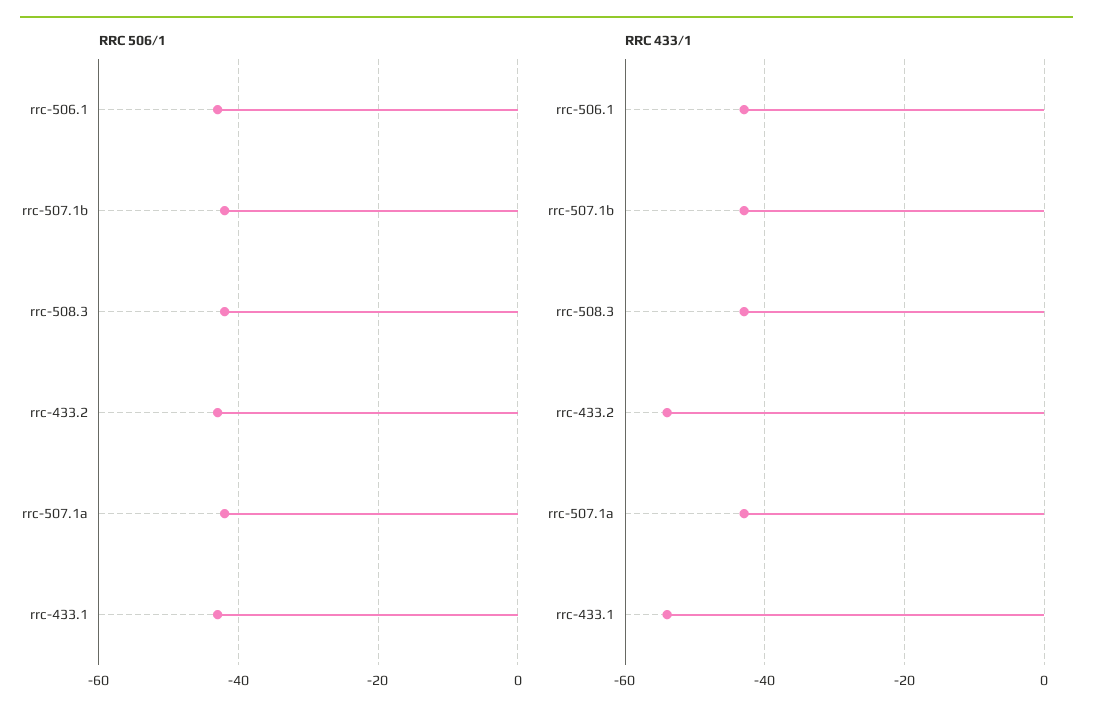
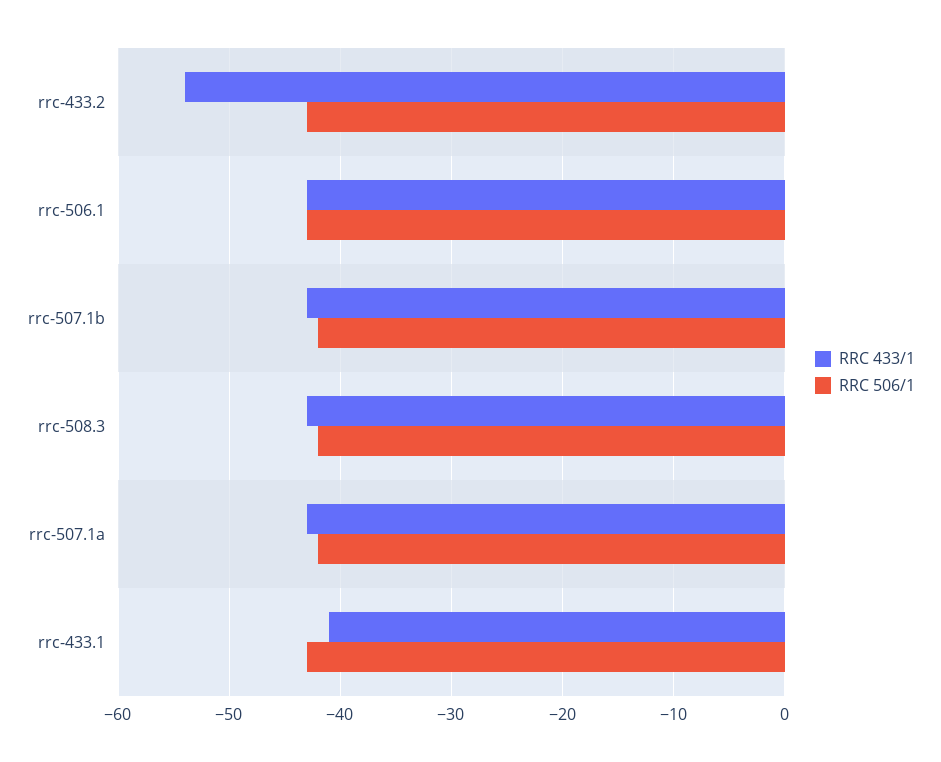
  {
    "RRC 506/1": {
      "rrc-506.1": -43,
      "rrc-507.1b": -42,
      "rrc-508.3": -42,
      "rrc-433.2": -43,
      "rrc-507.1a": -42,
      "rrc-433.1": -43
    },
    "RRC 433/1": {
      "rrc-506.1": -43,
      "rrc-507.1b": -43,
      "rrc-508.3": -43,
      "rrc-433.2": -54,
      "rrc-507.1a": -43,
-     "rrc-433.1": -55
+     "rrc-433.1": -41
    }
  }

